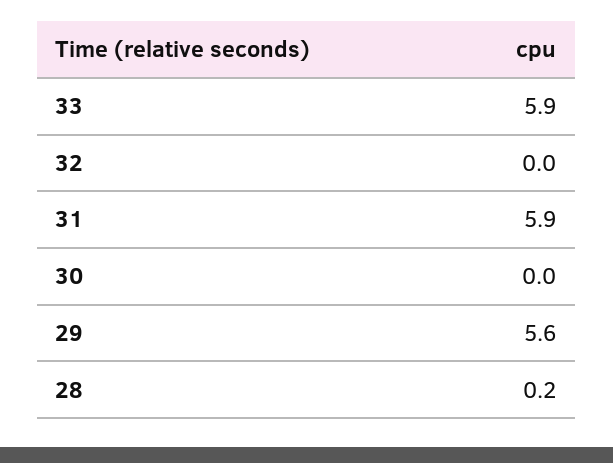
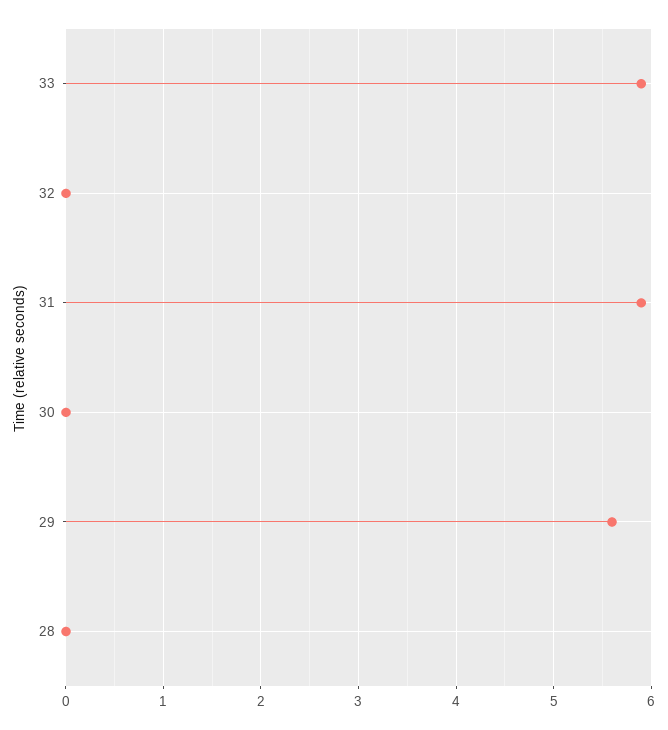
  {
    "33": 5.9,
    "32": 0,
    "31": 5.9,
    "30": 0,
    "29": 5.6,
-   "28": 0.2
+   "28": 0
  }

